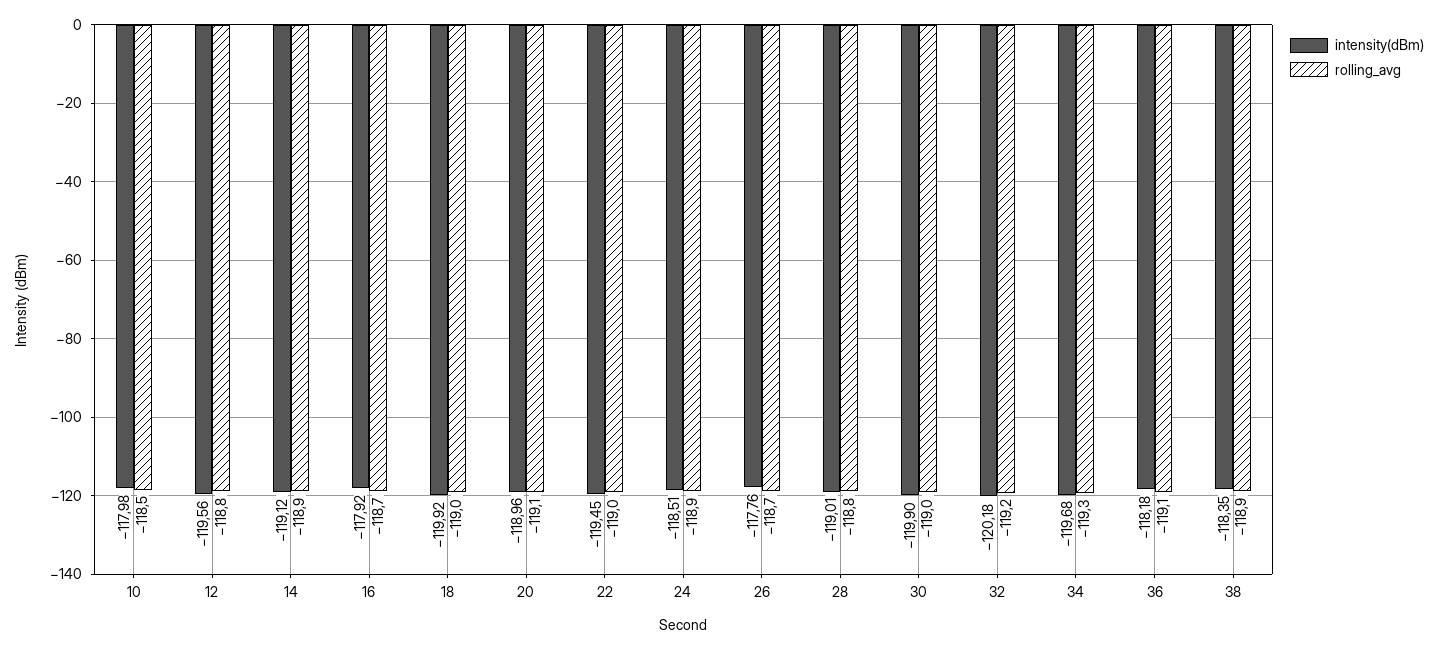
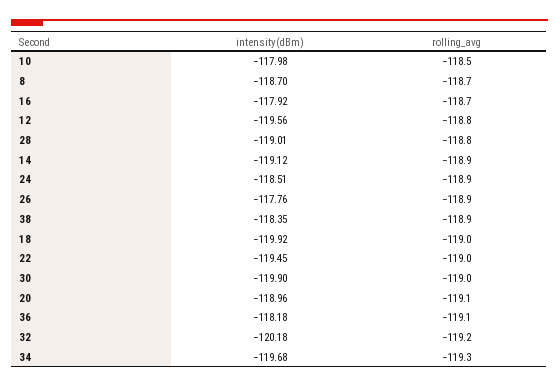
  {
    "intensity(dBm)": {
      "10": -117.98,
      "12": -119.56,
      "14": -119.12,
      "16": -117.92,
      "18": -119.92,
      "20": -118.96,
      "22": -119.45,
      "24": -118.51,
      "26": -117.76,
      "28": -119.01,
      "30": -119.9,
      "32": -120.18,
      "34": -119.68,
      "36": -118.18,
-     "38": -118.35
+     "38": -118.35,
+     "8": -118.7
    },
    "rolling_avg": {
      "10": -118.5,
      "12": -118.8,
      "14": -118.9,
      "16": -118.7,
      "18": -119,
      "20": -119.1,
      "22": -119,
      "24": -118.9,
-     "26": -118.7,
+     "26": -118.9,
      "28": -118.8,
      "30": -119,
      "32": -119.2,
      "34": -119.3,
      "36": -119.1,
-     "38": -118.9
+     "38": -118.9,
+     "8": -118.7
    }
  }

